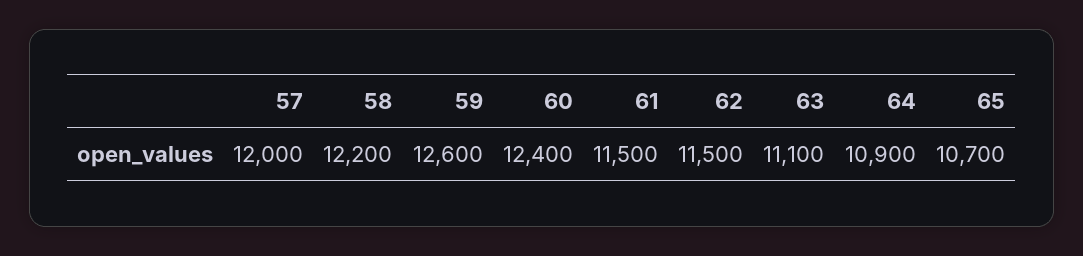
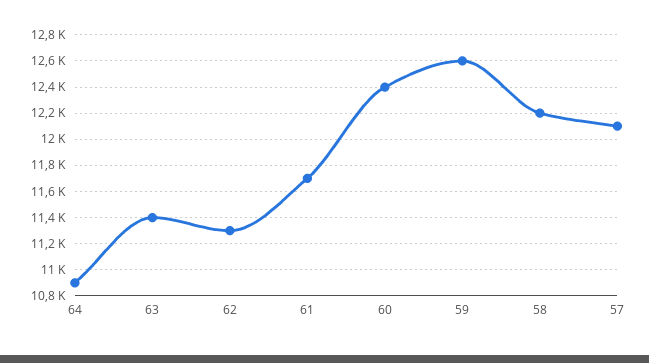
  {
-   "57": 12000,
+   "57": 12100,
    "58": 12200,
    "59": 12600,
    "60": 12400,
-   "61": 11500,
+   "61": 11700,
-   "62": 11500,
+   "62": 11300,
-   "63": 11100,
+   "63": 11400,
-   "64": 10900,
+   "64": 10900
-   "65": 10700
  }

